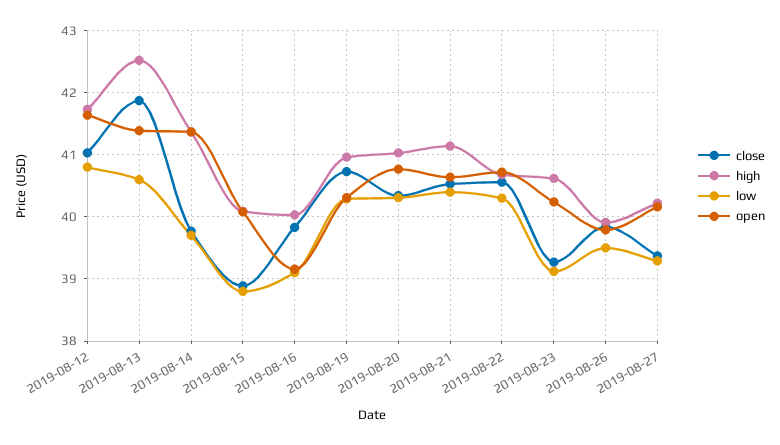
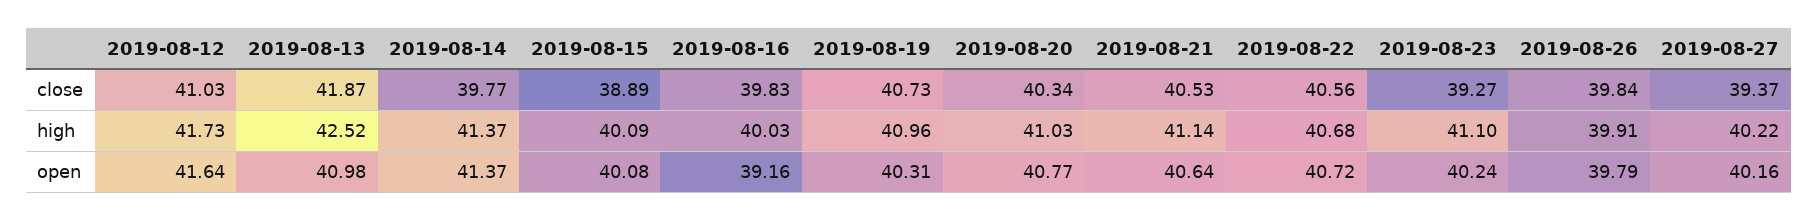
  {
    "close": {
      "2019-08-12": 41.03,
      "2019-08-13": 41.87,
      "2019-08-14": 39.77,
      "2019-08-15": 38.89,
      "2019-08-16": 39.83,
      "2019-08-19": 40.73,
      "2019-08-20": 40.34,
      "2019-08-21": 40.53,
      "2019-08-22": 40.56,
      "2019-08-23": 39.27,
      "2019-08-26": 39.84,
      "2019-08-27": 39.37
    },
    "high": {
      "2019-08-12": 41.73,
      "2019-08-13": 42.52,
      "2019-08-14": 41.37,
      "2019-08-15": 40.09,
      "2019-08-16": 40.03,
      "2019-08-19": 40.96,
      "2019-08-20": 41.03,
      "2019-08-21": 41.14,
      "2019-08-22": 40.68,
-     "2019-08-23": 40.6,
+     "2019-08-23": 41.1,
      "2019-08-26": 39.91,
      "2019-08-27": 40.22
    },
-   "low": {
-     "2019-08-12": 40.8,
-     "2019-08-13": 40.6,
-     "2019-08-14": 39.7,
-     "2019-08-15": 38.8,
-     "2019-08-16": 39.1,
-     "2019-08-19": 40.3,
-     "2019-08-20": 40.3,
-     "2019-08-21": 40.4,
-     "2019-08-22": 40.3,
-     "2019-08-23": 39.1,
-     "2019-08-26": 39.5,
-     "2019-08-27": 39.3
-   },
    "open": {
      "2019-08-12": 41.64,
-     "2019-08-13": 41.4,
+     "2019-08-13": 40.98,
      "2019-08-14": 41.37,
      "2019-08-15": 40.08,
      "2019-08-16": 39.16,
      "2019-08-19": 40.31,
      "2019-08-20": 40.77,
      "2019-08-21": 40.64,
      "2019-08-22": 40.72,
      "2019-08-23": 40.24,
      "2019-08-26": 39.79,
      "2019-08-27": 40.16
    }
  }

